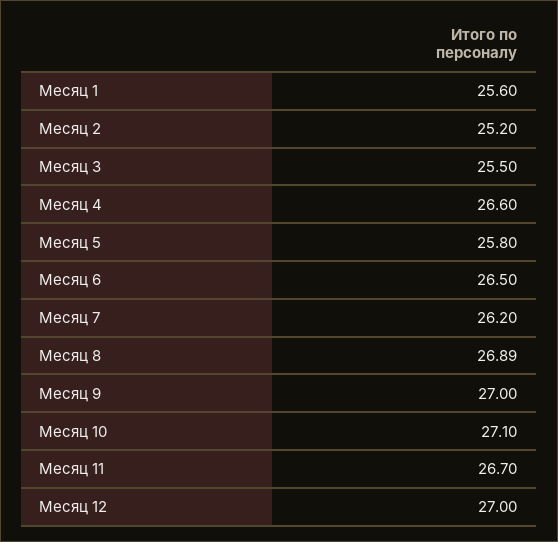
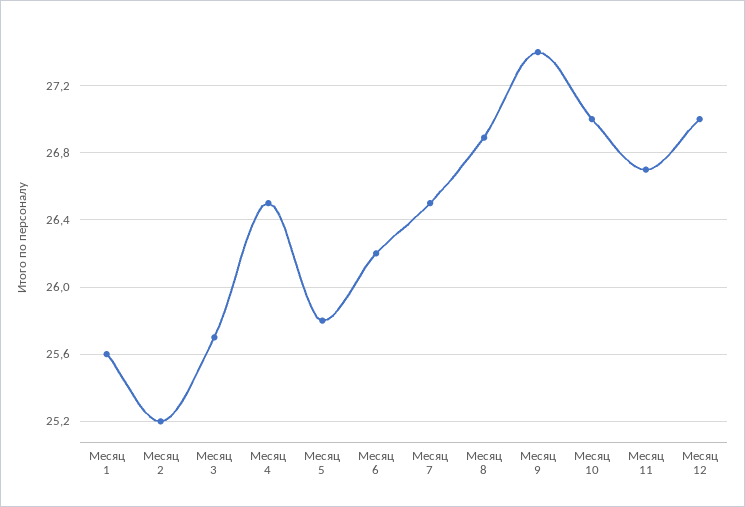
  {
    "Месяц 1": 25.6,
    "Месяц 2": 25.2,
-   "Месяц 3": 25.5,
+   "Месяц 3": 25.7,
-   "Месяц 4": 26.6,
+   "Месяц 4": 26.5,
    "Месяц 5": 25.8,
-   "Месяц 6": 26.5,
+   "Месяц 6": 26.2,
-   "Месяц 7": 26.2,
+   "Месяц 7": 26.5,
    "Месяц 8": 26.89,
-   "Месяц 9": 27,
+   "Месяц 9": 27.4,
-   "Месяц 10": 27.1,
+   "Месяц 10": 27,
    "Месяц 11": 26.7,
    "Месяц 12": 27
  }

